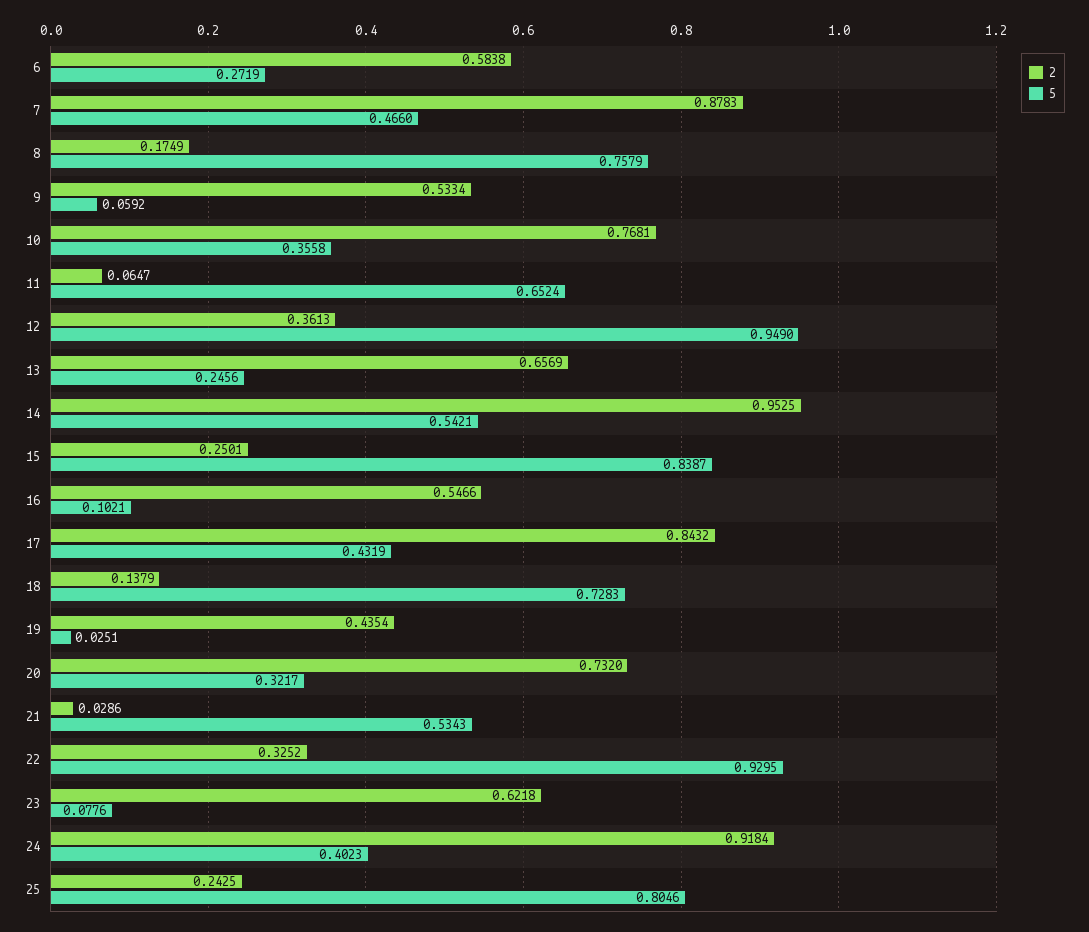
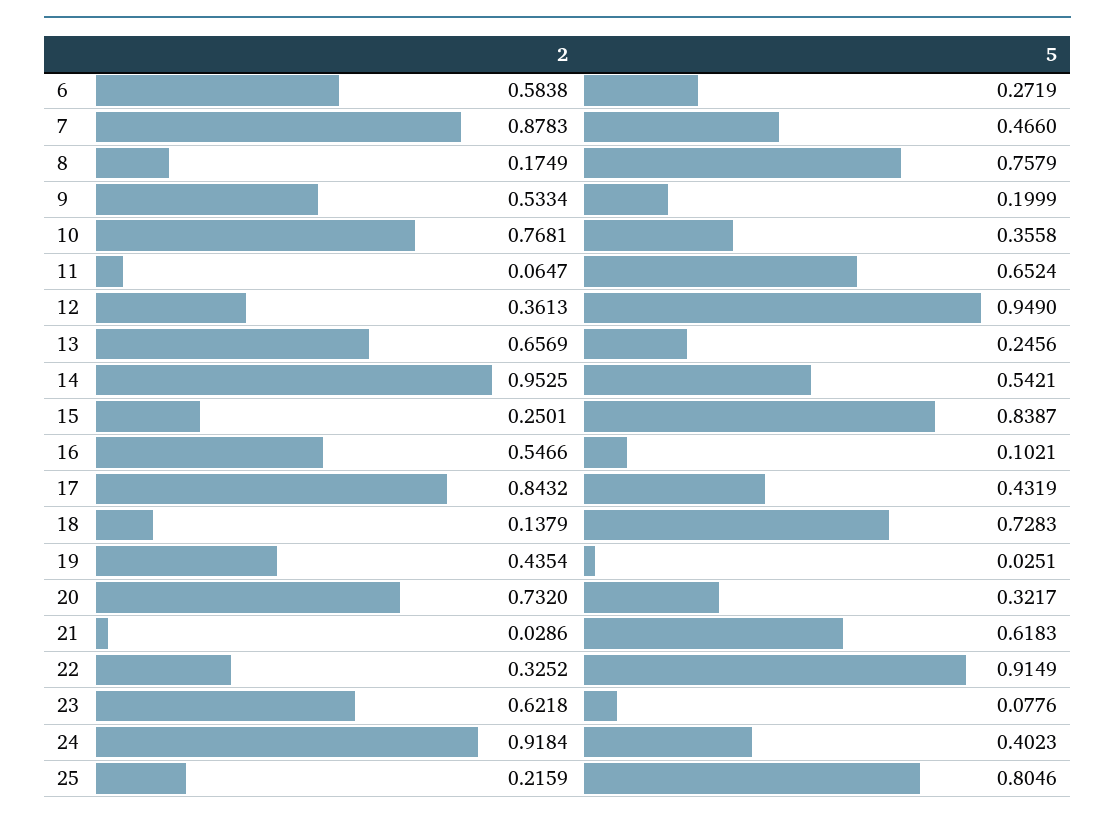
  {
    "2": {
      "6": 0.5838,
      "7": 0.8783,
      "8": 0.1749,
      "9": 0.5334,
      "10": 0.7681,
      "11": 0.0647,
      "12": 0.3613,
      "13": 0.6569,
      "14": 0.9525,
      "15": 0.2501,
      "16": 0.5466,
      "17": 0.8432,
      "18": 0.1379,
      "19": 0.4354,
      "20": 0.732,
      "21": 0.0286,
      "22": 0.3252,
      "23": 0.6218,
      "24": 0.9184,
-     "25": 0.2425
+     "25": 0.2159
    },
    "5": {
      "6": 0.2719,
      "7": 0.466,
      "8": 0.7579,
-     "9": 0.0592,
+     "9": 0.1999,
      "10": 0.3558,
      "11": 0.6524,
      "12": 0.949,
      "13": 0.2456,
      "14": 0.5421,
      "15": 0.8387,
      "16": 0.1021,
      "17": 0.4319,
      "18": 0.7283,
      "19": 0.0251,
      "20": 0.3217,
-     "21": 0.5343,
+     "21": 0.6183,
-     "22": 0.9295,
+     "22": 0.9149,
      "23": 0.0776,
      "24": 0.4023,
      "25": 0.8046
    }
  }

